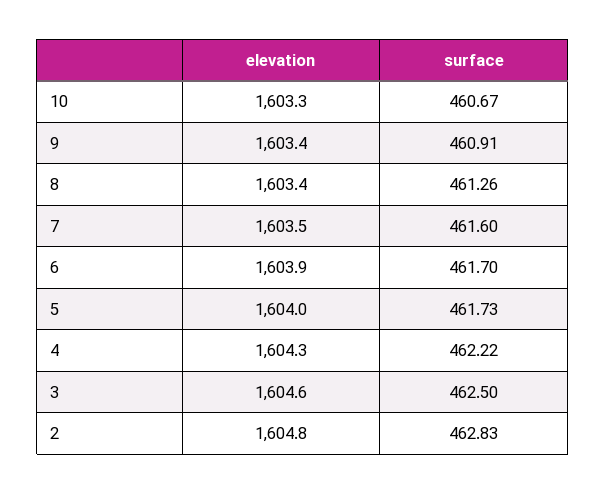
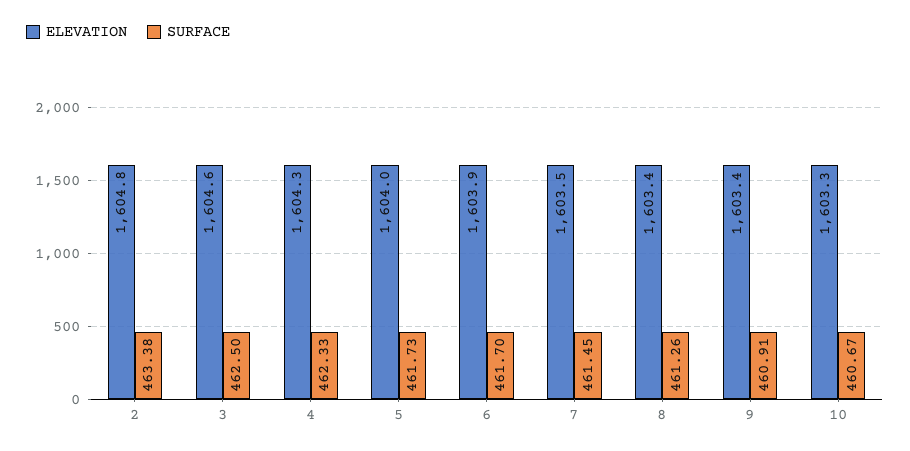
  {
    "elevation": {
      "10": 1603.3,
      "9": 1603.4,
      "8": 1603.4,
      "7": 1603.5,
      "6": 1603.9,
      "5": 1604,
      "4": 1604.3,
      "3": 1604.6,
      "2": 1604.8
    },
    "surface": {
      "10": 460.67,
      "9": 460.91,
      "8": 461.26,
-     "7": 461.6,
+     "7": 461.45,
      "6": 461.7,
      "5": 461.73,
-     "4": 462.22,
+     "4": 462.33,
      "3": 462.5,
-     "2": 462.83
+     "2": 463.38
    }
  }

